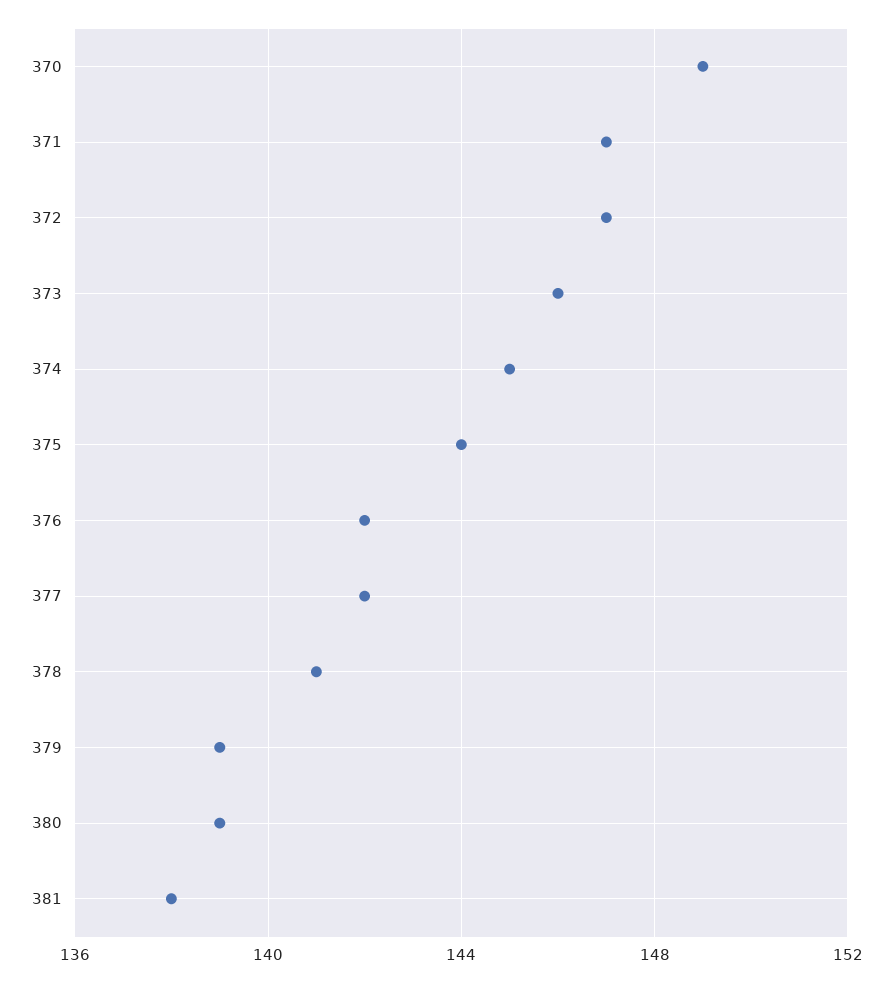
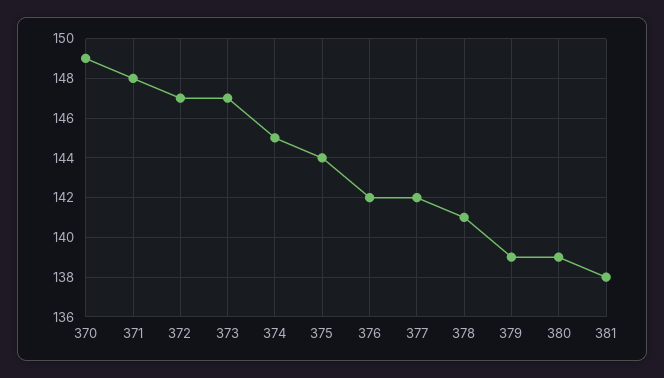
  {
    "370": 149,
-   "371": 147,
+   "371": 148,
    "372": 147,
-   "373": 146,
+   "373": 147,
    "374": 145,
    "375": 144,
    "376": 142,
    "377": 142,
    "378": 141,
    "379": 139,
    "380": 139,
    "381": 138
  }

